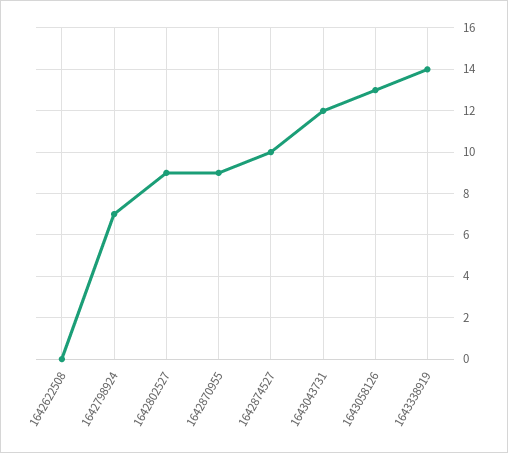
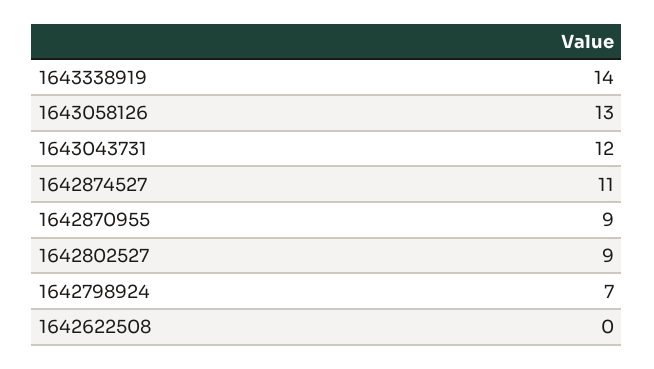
  {
    "1642622508": 0,
    "1642798924": 7,
    "1642802527": 9,
    "1642870955": 9,
-   "1642874527": 10,
+   "1642874527": 11,
    "1643043731": 12,
    "1643058126": 13,
    "1643338919": 14
  }

